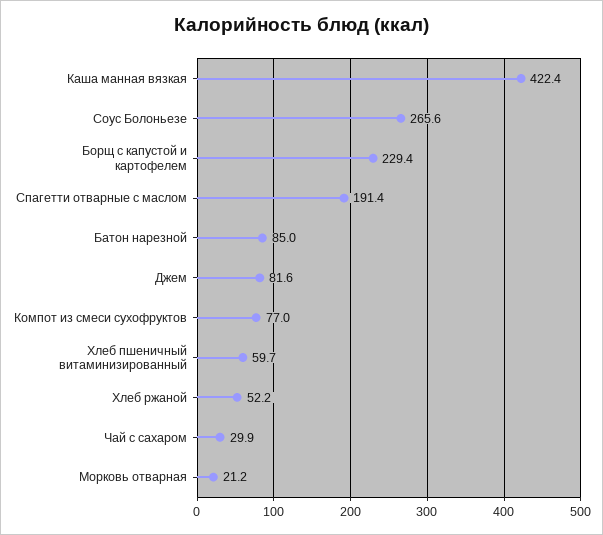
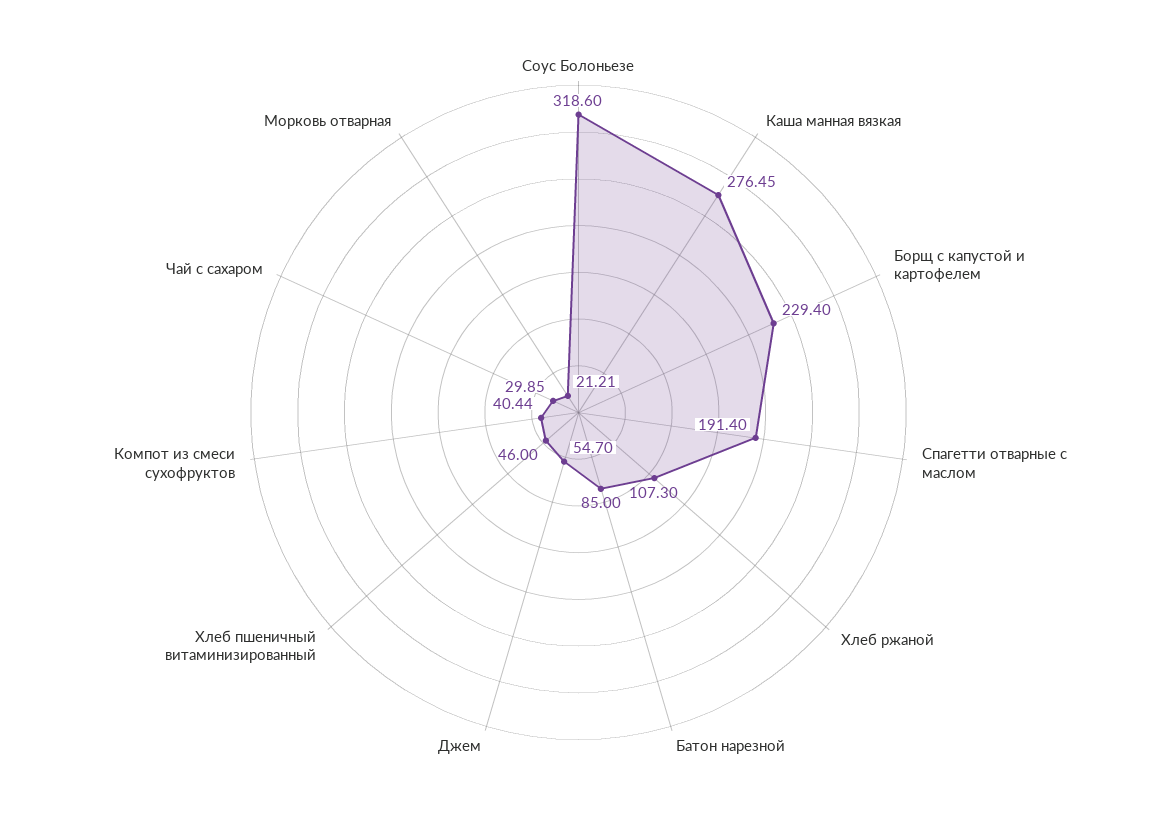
  {
-   "Каша манная вязкая": 422.4,
+   "Каша манная вязкая": 276.45,
-   "Соус Болоньезе": 265.6,
+   "Соус Болоньезе": 318.6,
    "Борщ с капустой и картофелем": 229.4,
    "Спагетти отварные с маслом": 191.4,
    "Батон нарезной": 85,
-   "Джем": 81.6,
+   "Джем": 54.7,
-   "Компот из смеси сухофруктов": 77,
+   "Компот из смеси сухофруктов": 40.44,
-   "Хлеб пшеничный витаминизированный": 59.7,
+   "Хлеб пшеничный витаминизированный": 46,
-   "Хлеб ржаной": 52.2,
+   "Хлеб ржаной": 107.3,
    "Чай с сахаром": 29.85,
    "Морковь отварная": 21.21
  }

